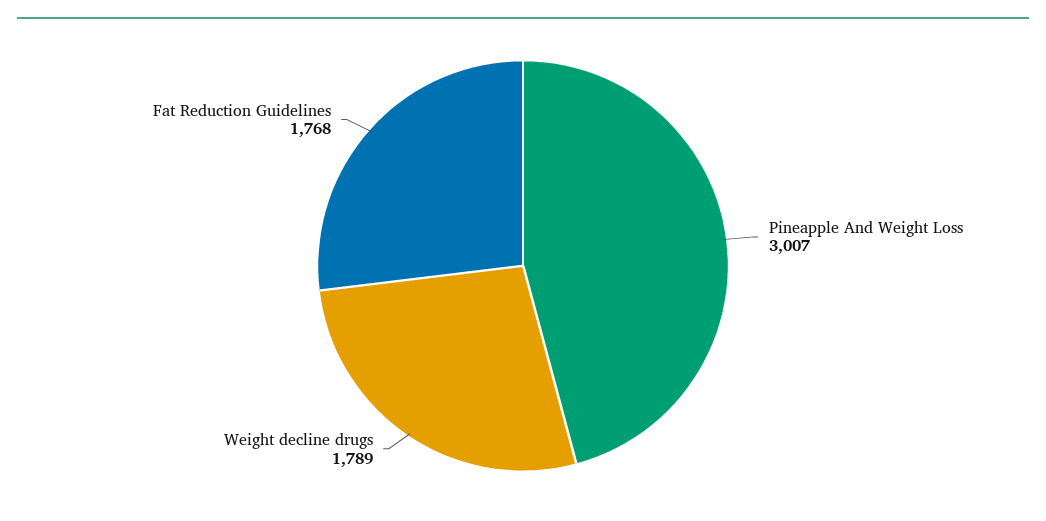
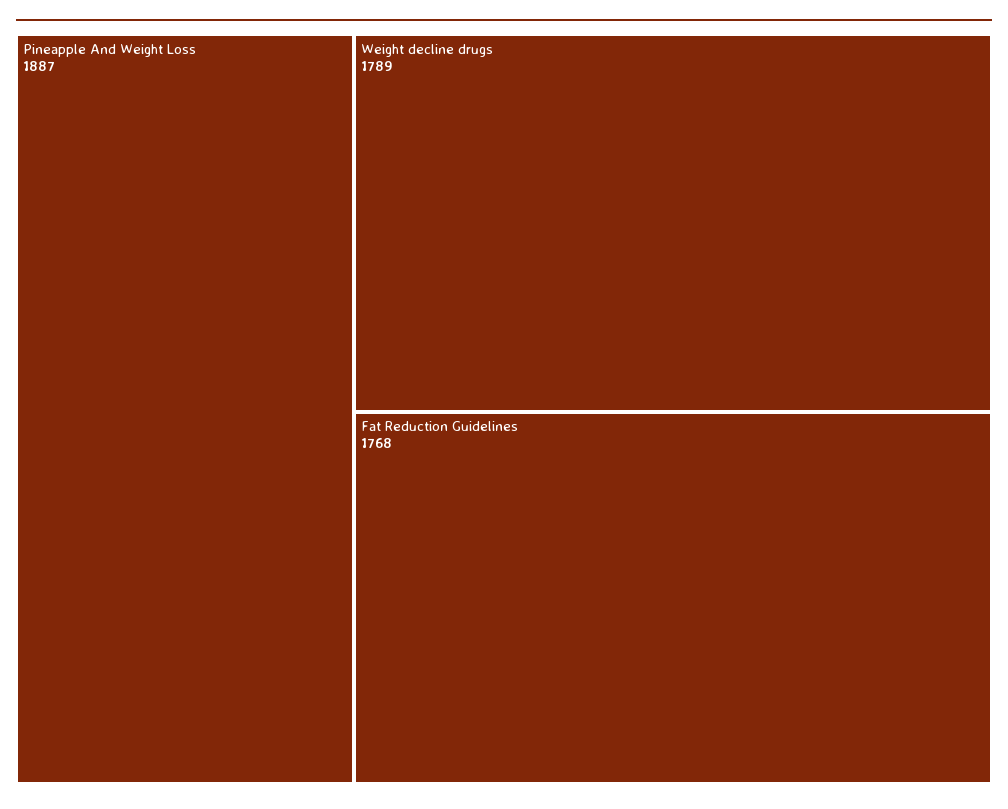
  {
-   "Pineapple And Weight Loss": 3007,
+   "Pineapple And Weight Loss": 1887,
    "Weight decline drugs": 1789,
    "Fat Reduction Guidelines": 1768
  }

